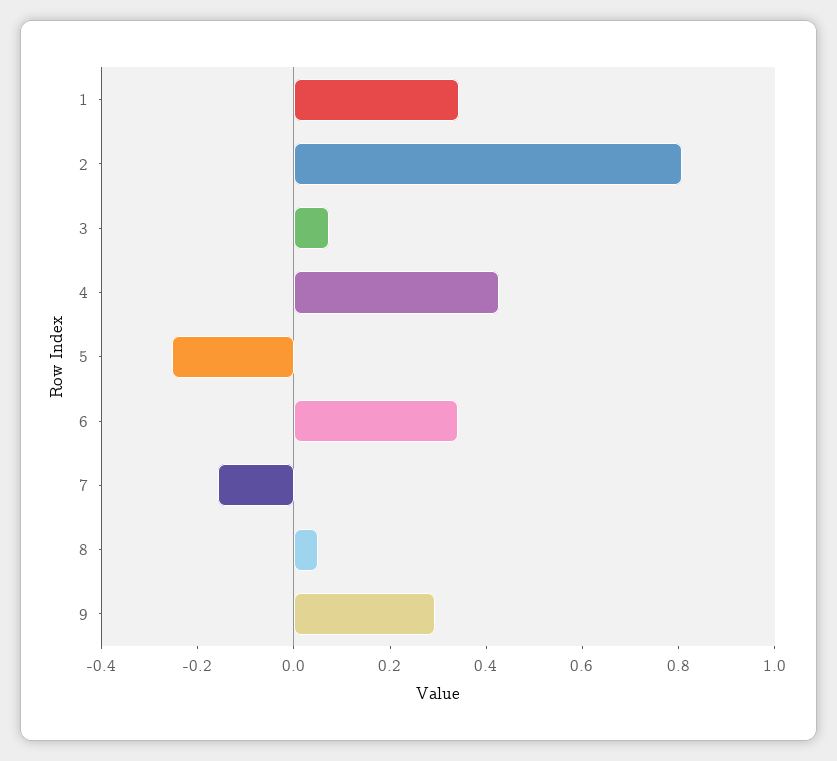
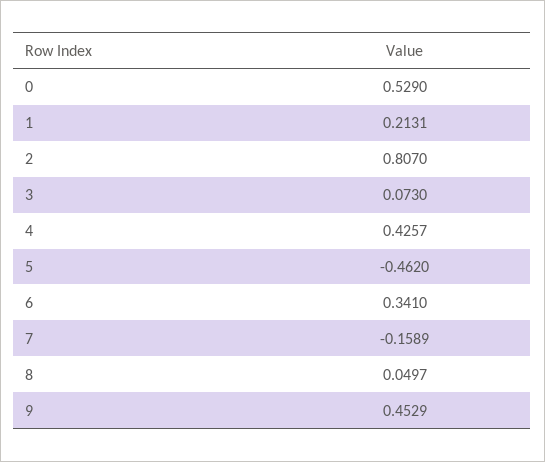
  {
-   "1": 0.35,
+   "1": 0.2131,
    "2": 0.807,
    "3": 0.073,
    "4": 0.4257,
-   "5": -0.25,
+   "5": -0.462,
    "6": 0.341,
    "7": -0.1589,
    "8": 0.0497,
-   "9": 0.3
+   "9": 0.4529,
+   "0": 0.529
  }

